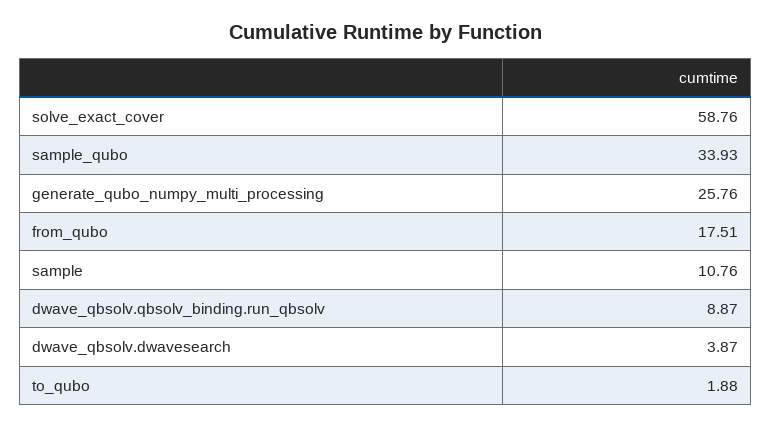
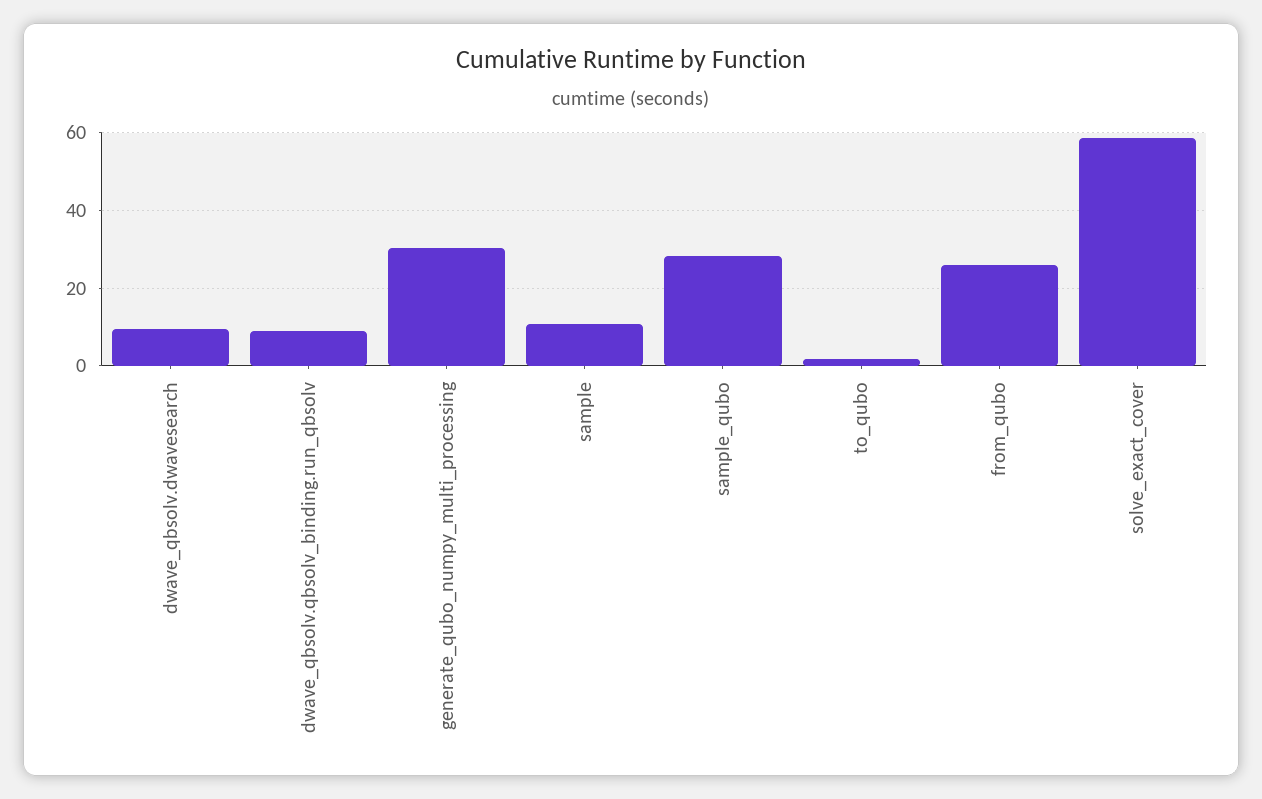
  {
    "solve_exact_cover": 58.76,
-   "sample_qubo": 33.93,
+   "sample_qubo": 28,
-   "generate_qubo_numpy_multi_processing": 25.76,
+   "generate_qubo_numpy_multi_processing": 30,
-   "from_qubo": 17.51,
+   "from_qubo": 26,
    "sample": 10.76,
    "dwave_qbsolv.qbsolv_binding.run_qbsolv": 8.87,
-   "dwave_qbsolv.dwavesearch": 3.87,
+   "dwave_qbsolv.dwavesearch": 10,
    "to_qubo": 1.88
  }

